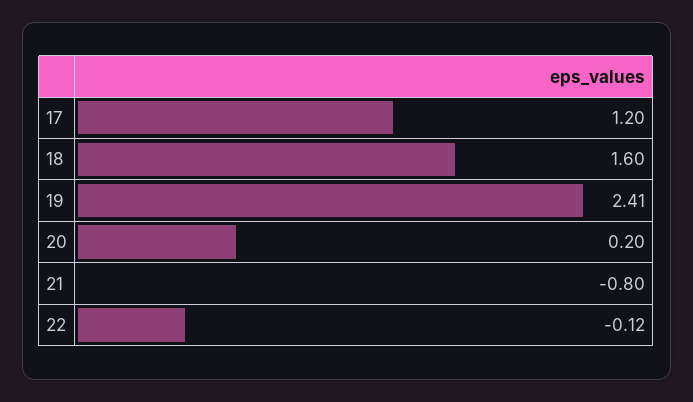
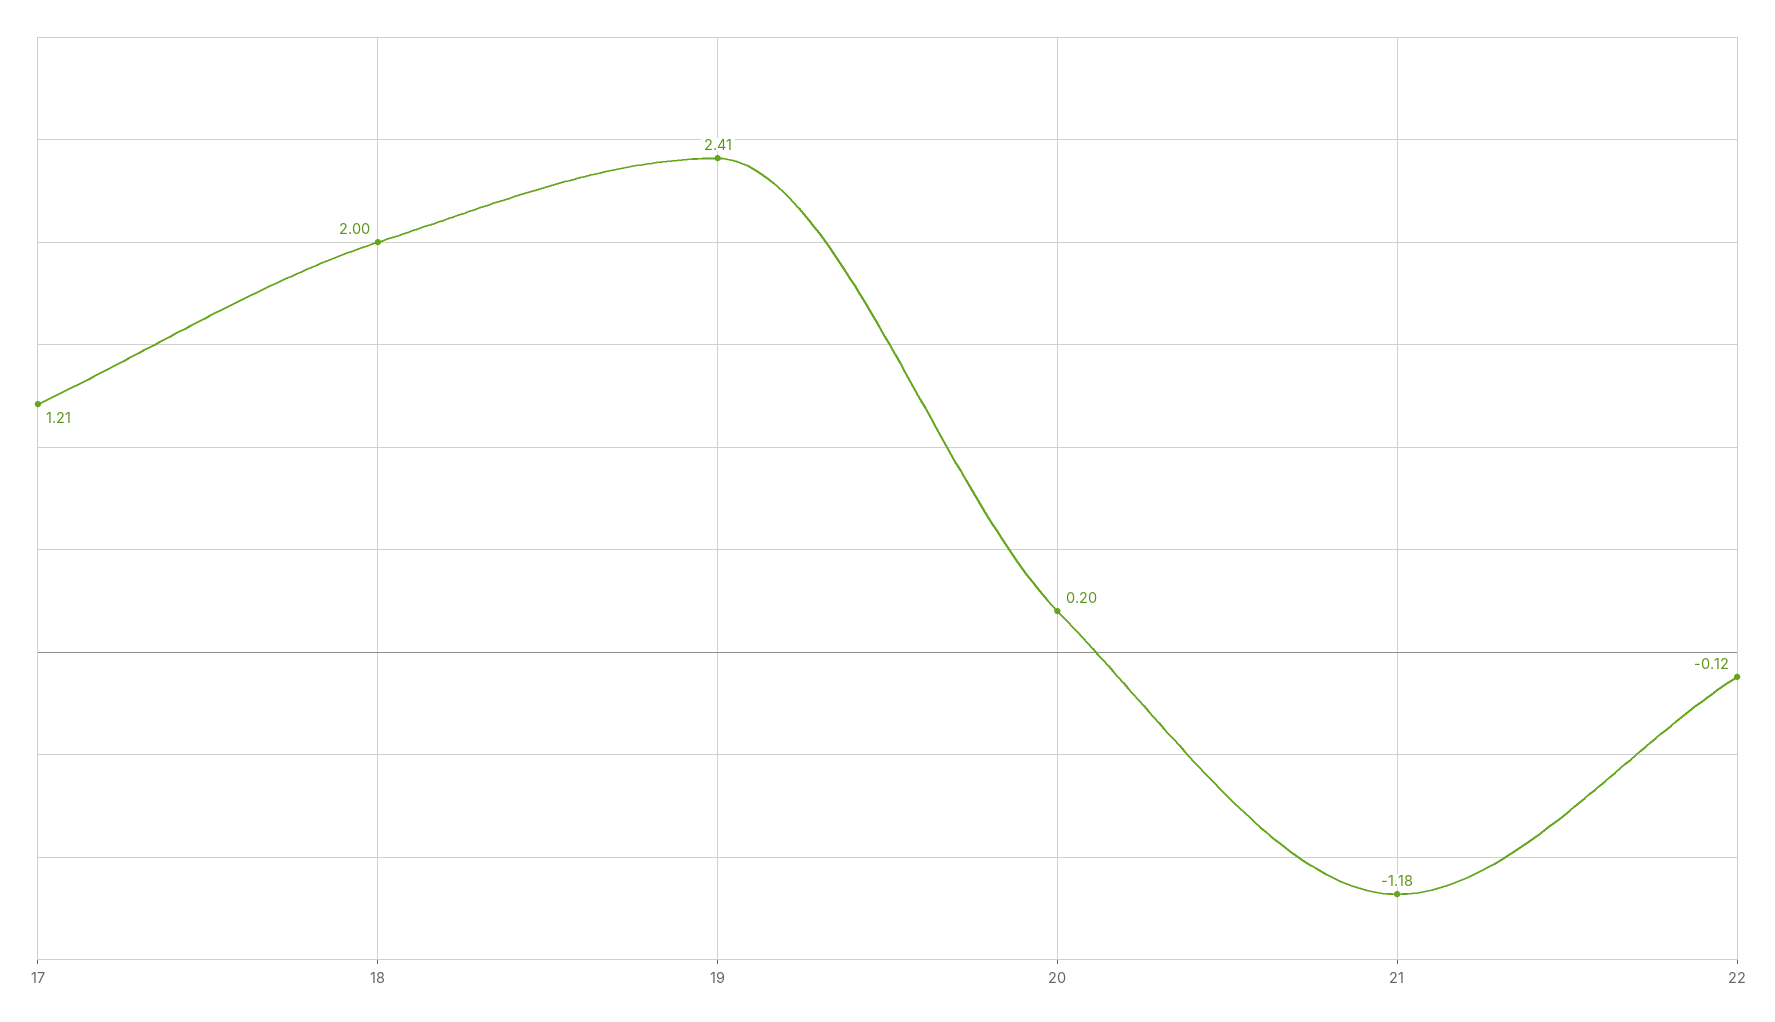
  {
-   "17": 1.2,
+   "17": 1.21,
-   "18": 1.6,
+   "18": 2,
    "19": 2.41,
    "20": 0.2,
-   "21": -0.8,
+   "21": -1.18,
    "22": -0.12
  }

